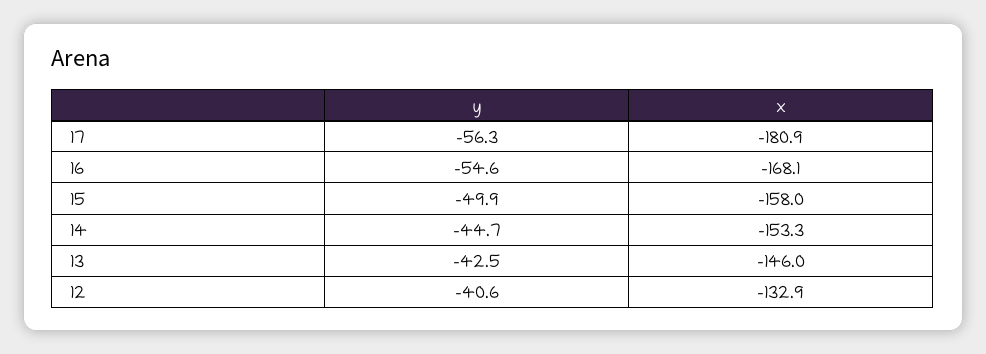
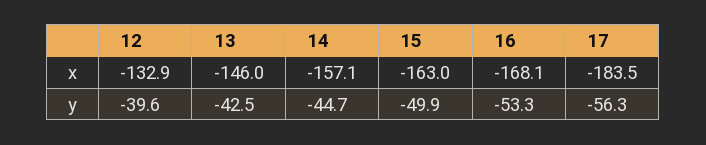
  {
    "y": {
      "17": -56.3,
-     "16": -54.6,
+     "16": -53.3,
      "15": -49.9,
      "14": -44.7,
      "13": -42.5,
-     "12": -40.6
+     "12": -39.6
    },
    "x": {
-     "17": -180.9,
+     "17": -183.5,
      "16": -168.1,
-     "15": -158,
+     "15": -163,
-     "14": -153.3,
+     "14": -157.1,
      "13": -146,
      "12": -132.9
    }
  }

